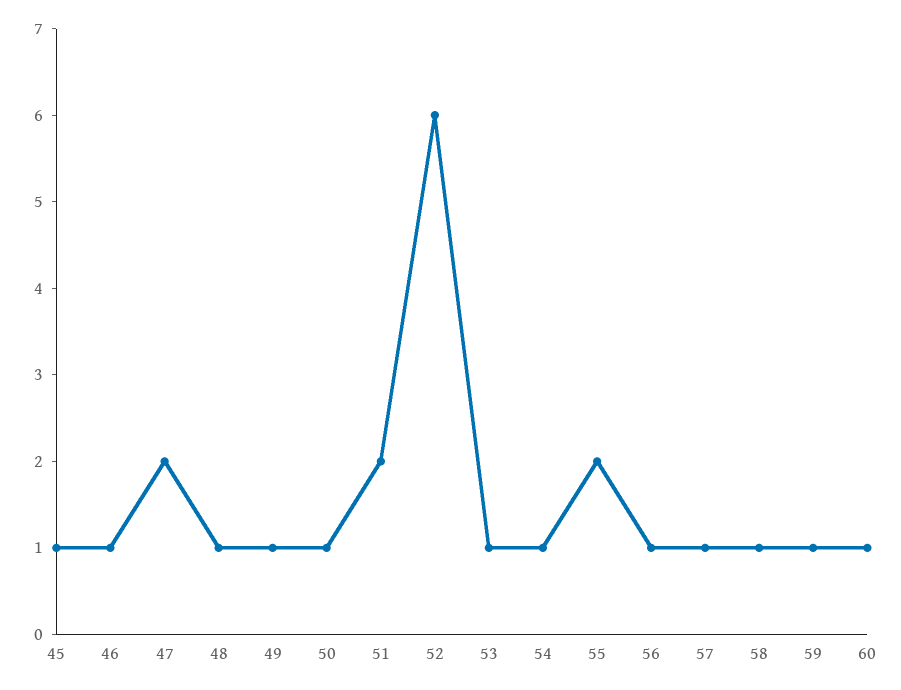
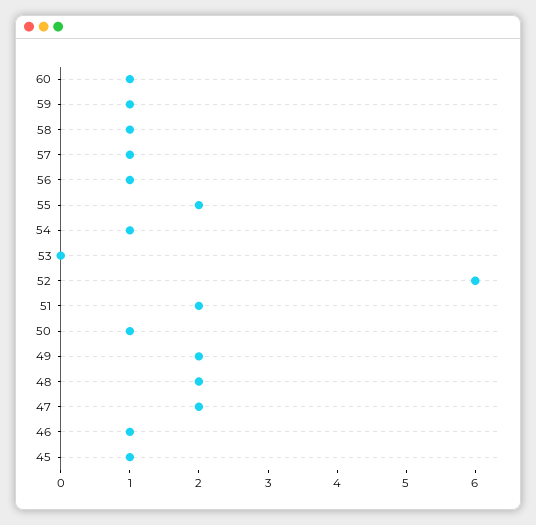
  {
    "45": 1,
    "46": 1,
    "47": 2,
-   "48": 1,
+   "48": 2,
-   "49": 1,
+   "49": 2,
    "50": 1,
    "51": 2,
    "52": 6,
-   "53": 1,
+   "53": 0,
    "54": 1,
    "55": 2,
    "56": 1,
    "57": 1,
    "58": 1,
    "59": 1,
    "60": 1
  }

